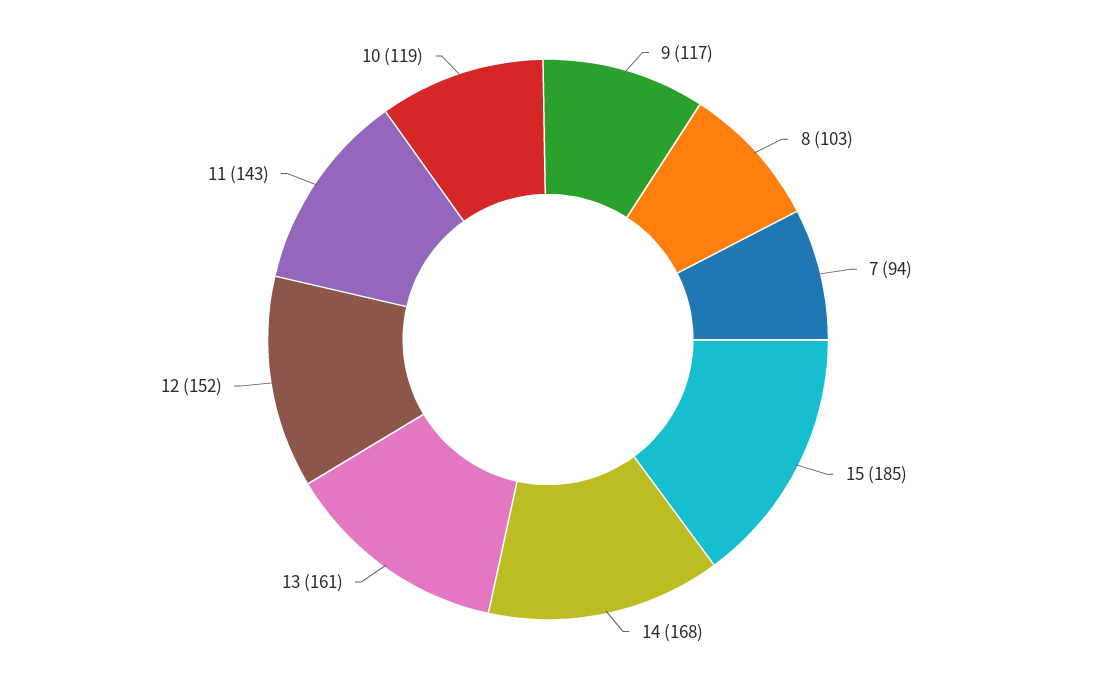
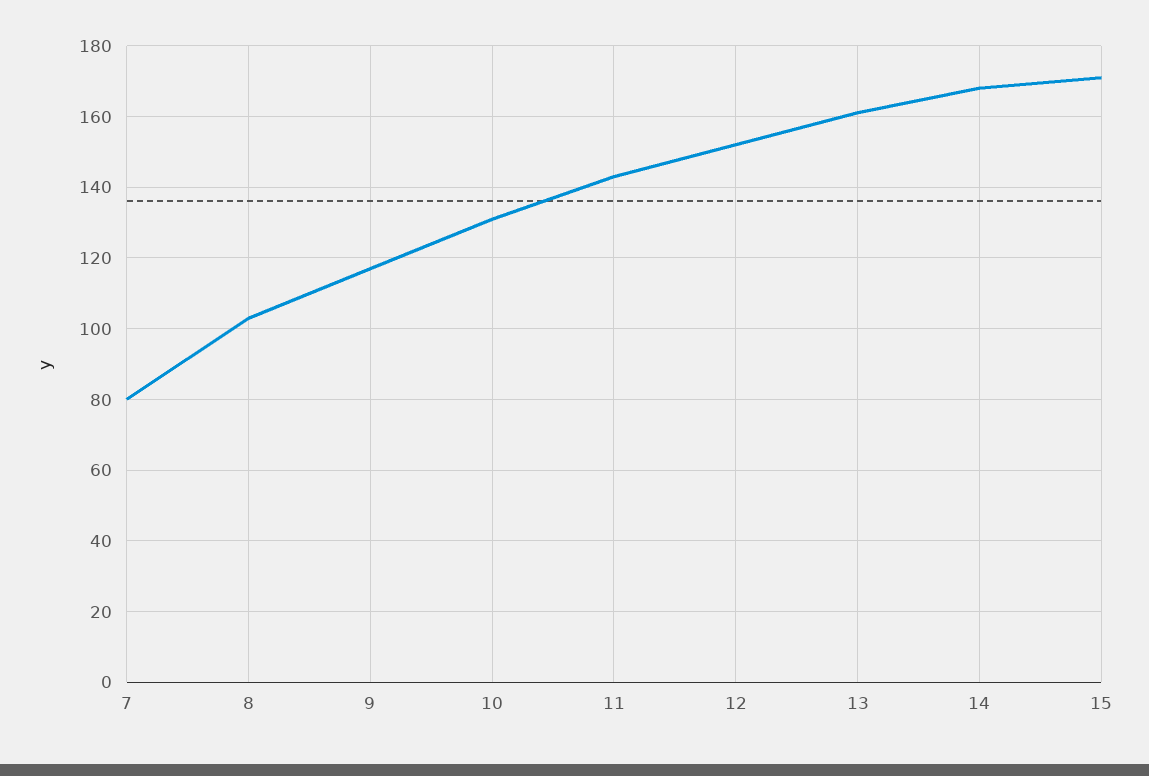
  {
    "9": 117,
    "8": 103,
-   "7": 94,
+   "7": 80,
-   "15": 185,
+   "15": 170,
    "14": 168,
    "13": 161,
    "12": 152,
    "11": 143,
-   "10": 119
+   "10": 130
  }

